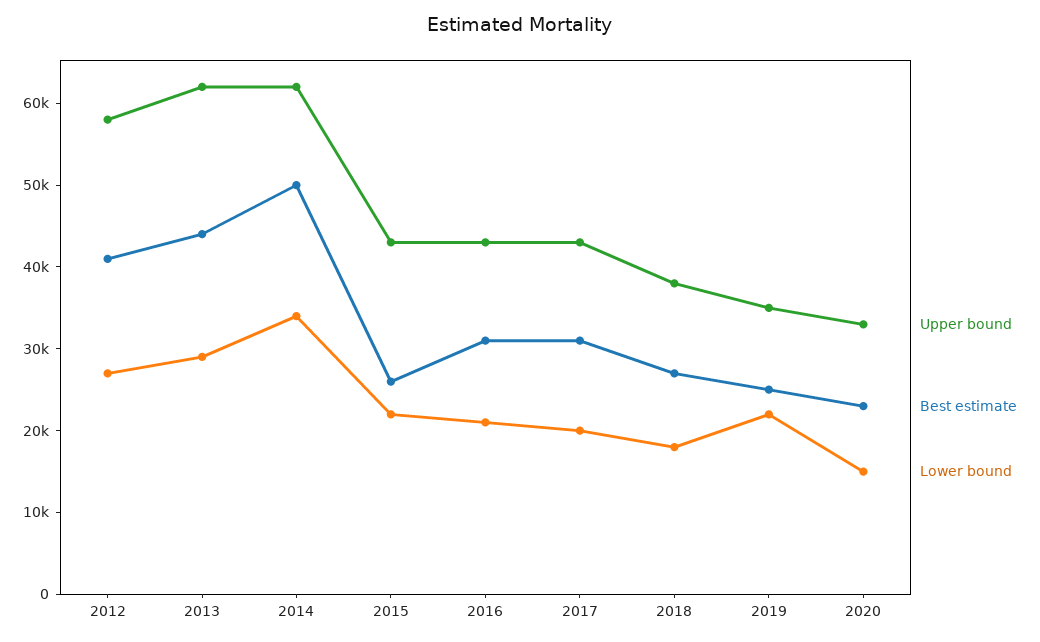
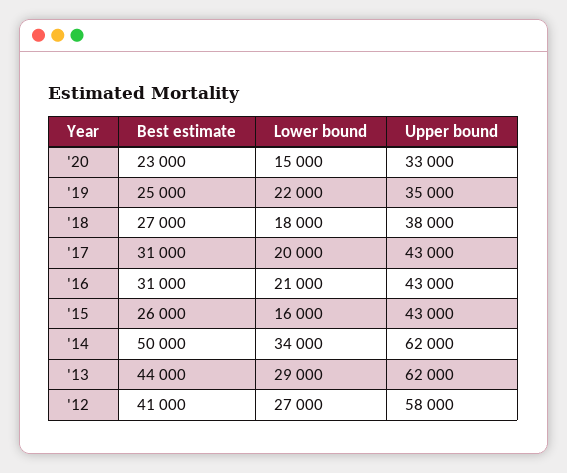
  {
    "Upper bound": {
      "2012": 58000,
      "2013": 62000,
      "2014": 62000,
      "2015": 43000,
      "2016": 43000,
      "2017": 43000,
      "2018": 38000,
      "2019": 35000,
      "2020": 33000
    },
    "Best estimate": {
      "2012": 41000,
      "2013": 44000,
      "2014": 50000,
      "2015": 26000,
      "2016": 31000,
      "2017": 31000,
      "2018": 27000,
      "2019": 25000,
      "2020": 23000
    },
    "Lower bound": {
      "2012": 27000,
      "2013": 29000,
      "2014": 34000,
-     "2015": 22000,
+     "2015": 16000,
      "2016": 21000,
      "2017": 20000,
      "2018": 18000,
      "2019": 22000,
      "2020": 15000
    }
  }

